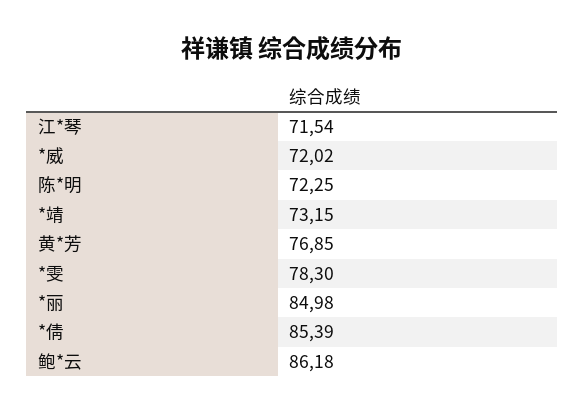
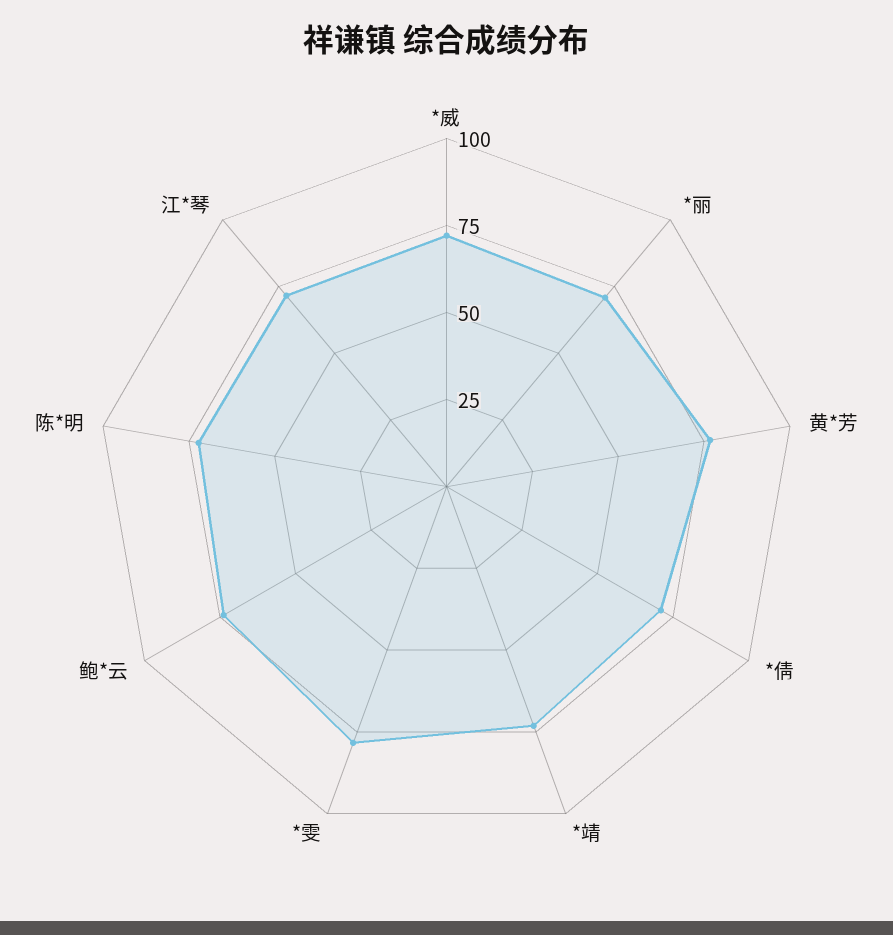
  {
    "江*琴": 71.54,
    "*威": 72.02,
    "陈*明": 72.25,
    "*靖": 73.15,
    "黄*芳": 76.85,
    "*雯": 78.3,
-   "*丽": 84.98,
+   "*丽": 70,
-   "*倩": 85.39,
+   "*倩": 70,
-   "鲍*云": 86.18
+   "鲍*云": 75
  }

